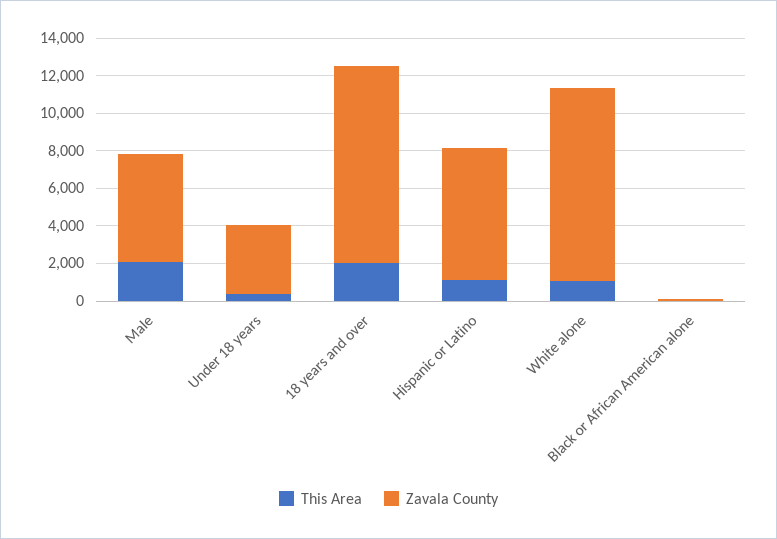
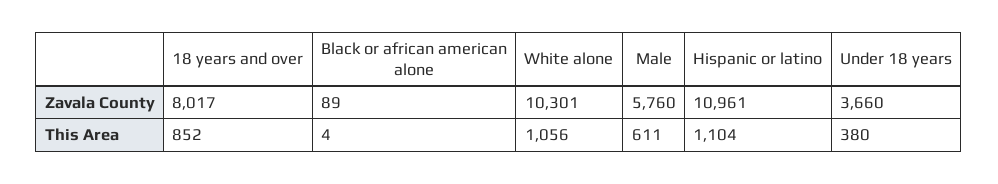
  {
    "This Area": {
-     "Male": 2000,
+     "Male": 611,
      "Under 18 years": 380,
-     "18 years and over": 2000,
+     "18 years and over": 852,
      "Hispanic or Latino": 1104,
      "White alone": 1056,
      "Black or African American alone": 4
    },
    "Zavala County": {
      "Male": 5760,
      "Under 18 years": 3660,
-     "18 years and over": 10500,
+     "18 years and over": 8017,
-     "Hispanic or Latino": 7000,
+     "Hispanic or Latino": 10961,
      "White alone": 10301,
      "Black or African American alone": 89
    }
  }

